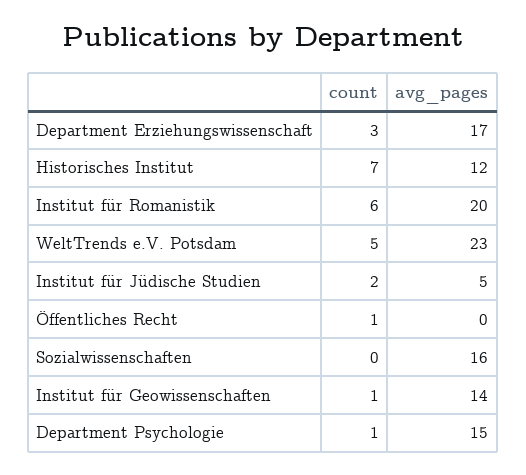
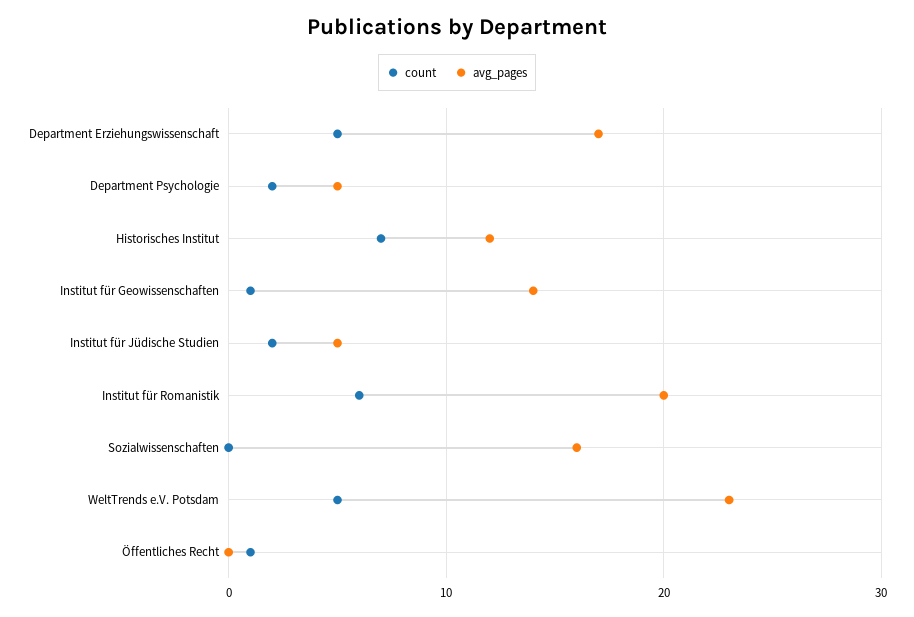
  {
    "count": {
-     "Department Erziehungswissenschaft": 3,
+     "Department Erziehungswissenschaft": 5,
      "Historisches Institut": 7,
      "Institut für Romanistik": 6,
      "WeltTrends e.V. Potsdam": 5,
      "Institut für Jüdische Studien": 2,
      "Öffentliches Recht": 1,
      "Sozialwissenschaften": 0,
      "Institut für Geowissenschaften": 1,
-     "Department Psychologie": 1
+     "Department Psychologie": 2
    },
    "avg_pages": {
      "Department Erziehungswissenschaft": 17,
      "Historisches Institut": 12,
      "Institut für Romanistik": 20,
      "WeltTrends e.V. Potsdam": 23,
      "Institut für Jüdische Studien": 5,
      "Öffentliches Recht": 0,
      "Sozialwissenschaften": 16,
      "Institut für Geowissenschaften": 14,
-     "Department Psychologie": 15
+     "Department Psychologie": 5
    }
  }

